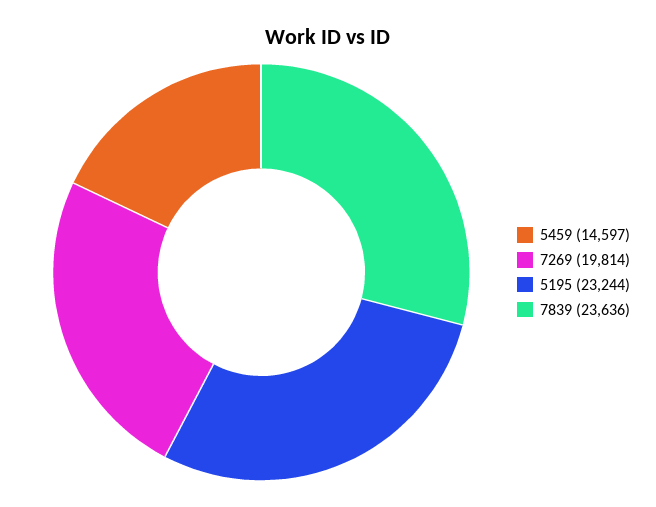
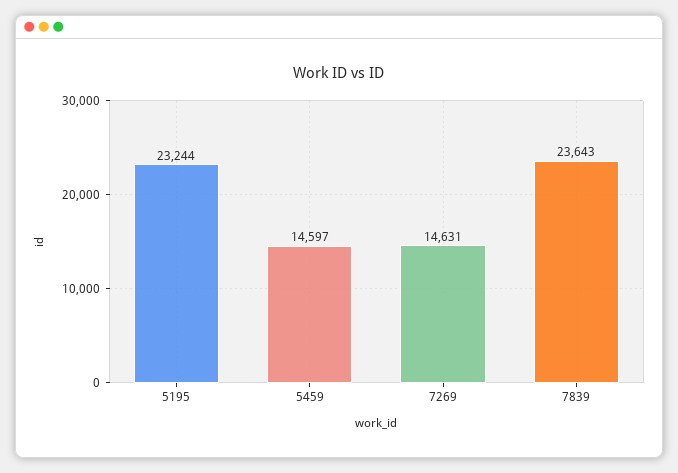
  {
    "5459": 14597,
-   "7269": 19814,
+   "7269": 14631,
    "5195": 23244,
-   "7839": 23636
+   "7839": 23643
  }

